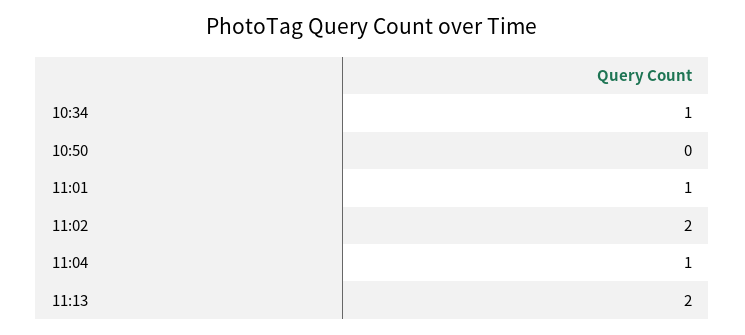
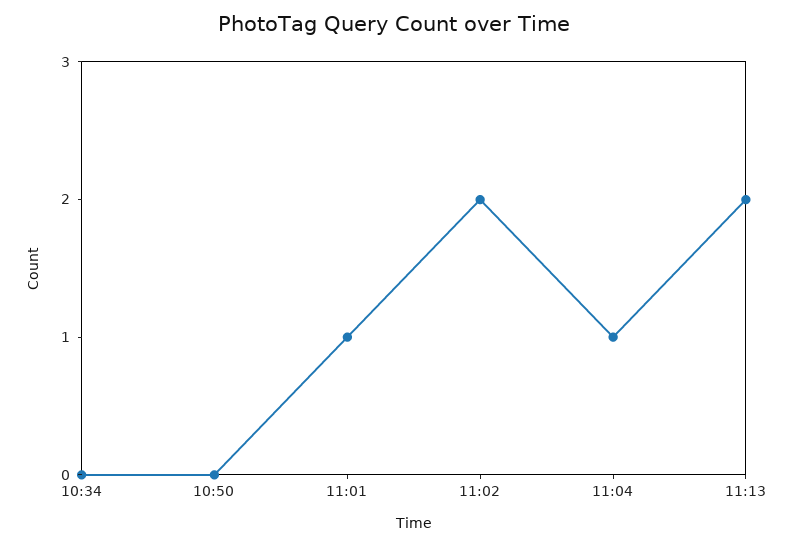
  {
-   "10:34": 1,
+   "10:34": 0,
    "10:50": 0,
    "11:01": 1,
    "11:02": 2,
    "11:04": 1,
    "11:13": 2
  }

